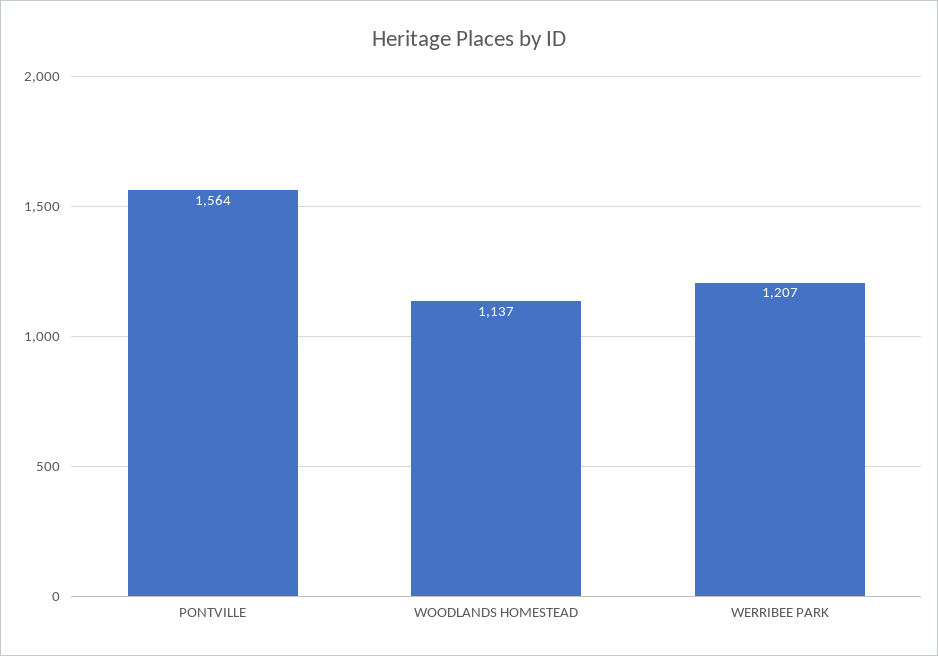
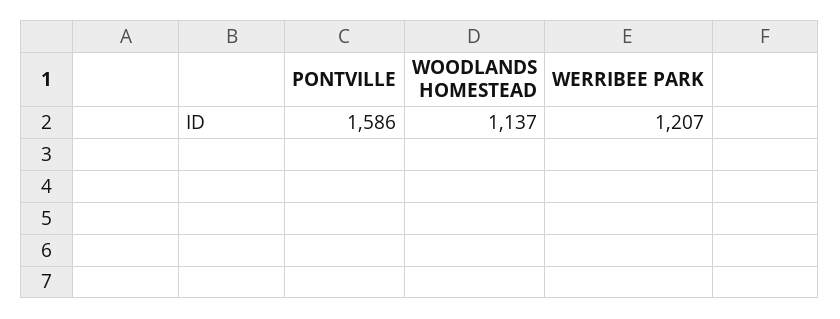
  {
-   "PONTVILLE": 1564,
+   "PONTVILLE": 1586,
    "WOODLANDS HOMESTEAD": 1137,
    "WERRIBEE PARK": 1207
  }

